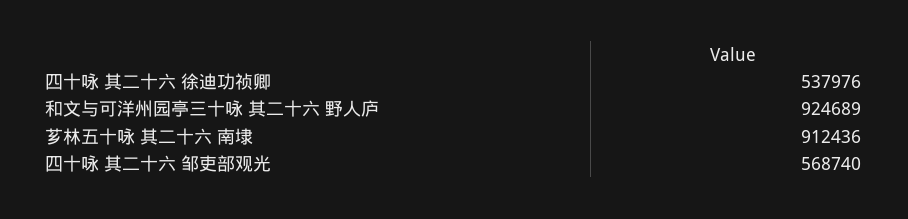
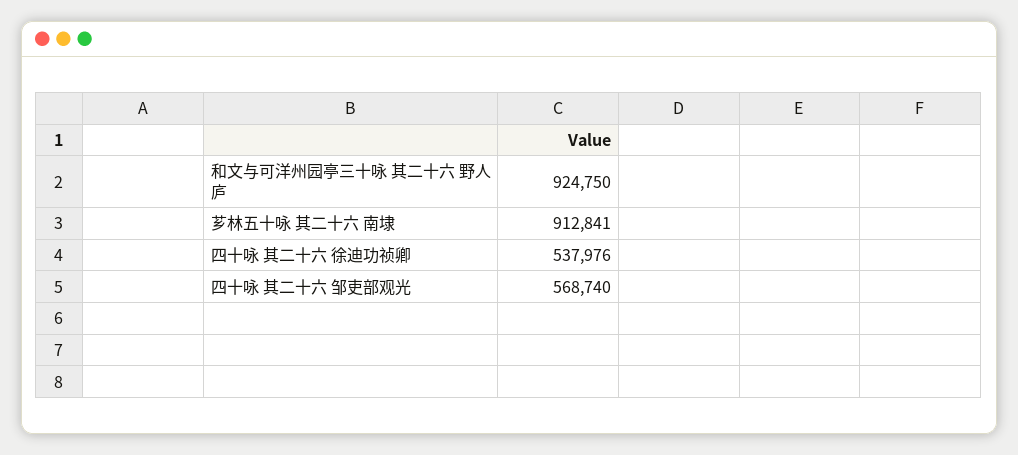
  {
    "四十咏 其二十六 徐迪功祯卿": 537976,
-   "和文与可洋州园亭三十咏 其二十六 野人庐": 924689,
+   "和文与可洋州园亭三十咏 其二十六 野人庐": 924750,
-   "芗林五十咏 其二十六 南埭": 912436,
+   "芗林五十咏 其二十六 南埭": 912841,
    "四十咏 其二十六 邹吏部观光": 568740
  }

